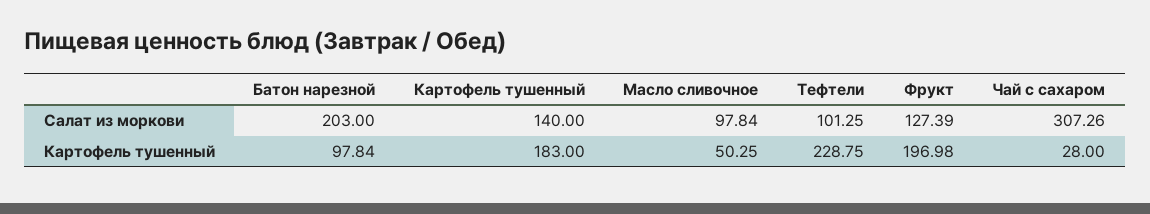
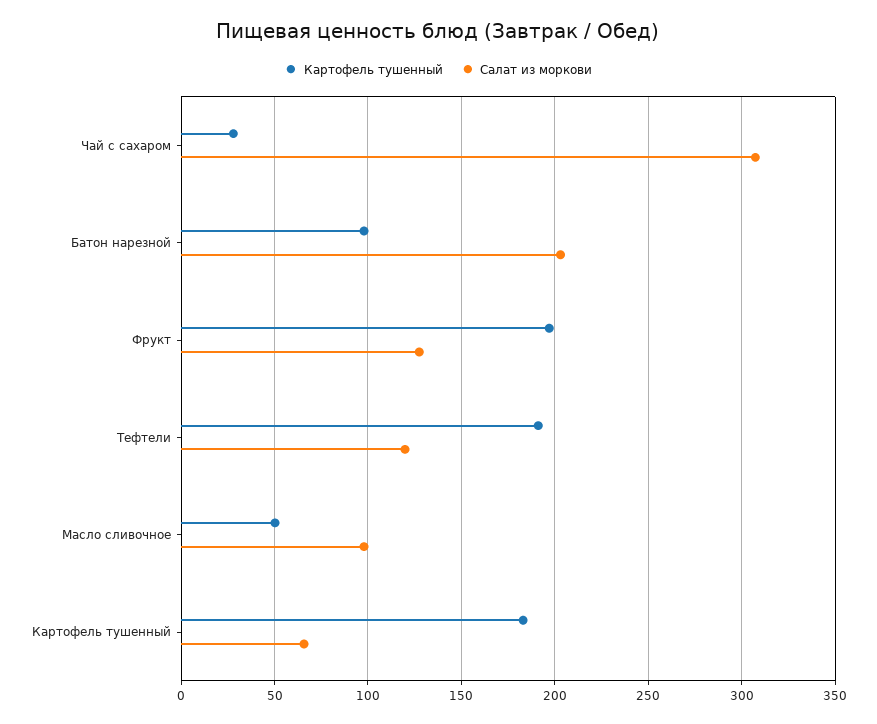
  {
    "Салат из моркови": {
      "Батон нарезной": 203,
-     "Картофель тушенный": 140,
+     "Картофель тушенный": 65,
      "Масло сливочное": 97.84,
-     "Тефтели": 101.25,
+     "Тефтели": 120,
      "Фрукт": 127.39,
      "Чай с сахаром": 307.26
    },
    "Картофель тушенный": {
      "Батон нарезной": 97.84,
      "Картофель тушенный": 183,
      "Масло сливочное": 50.25,
-     "Тефтели": 228.75,
+     "Тефтели": 190,
      "Фрукт": 196.98,
      "Чай с сахаром": 28
    }
  }

